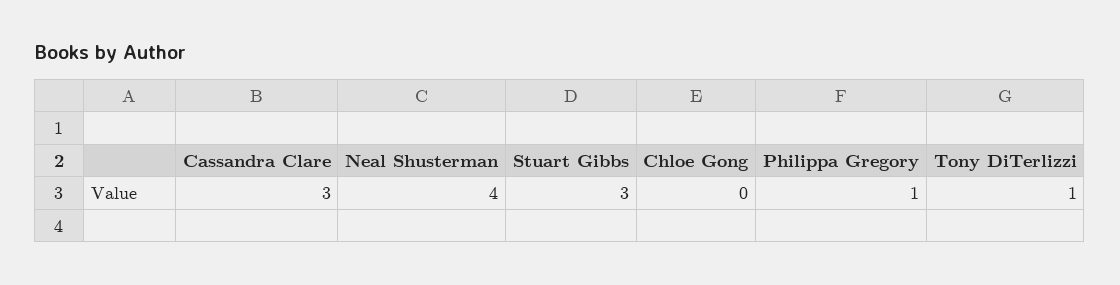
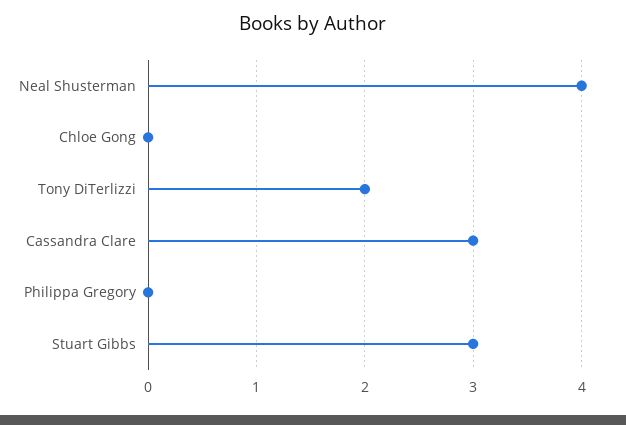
  {
    "Cassandra Clare": 3,
    "Neal Shusterman": 4,
    "Stuart Gibbs": 3,
    "Chloe Gong": 0,
-   "Philippa Gregory": 1,
+   "Philippa Gregory": 0,
-   "Tony DiTerlizzi": 1
+   "Tony DiTerlizzi": 2
  }

